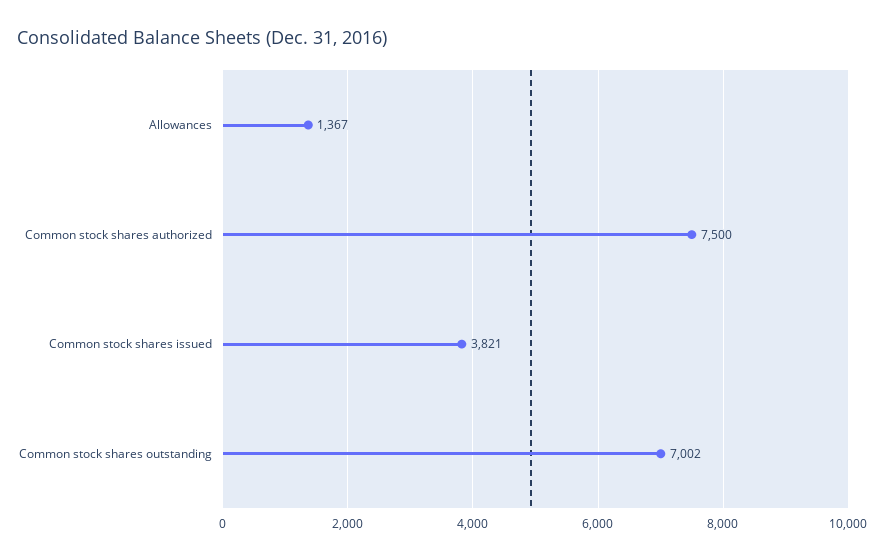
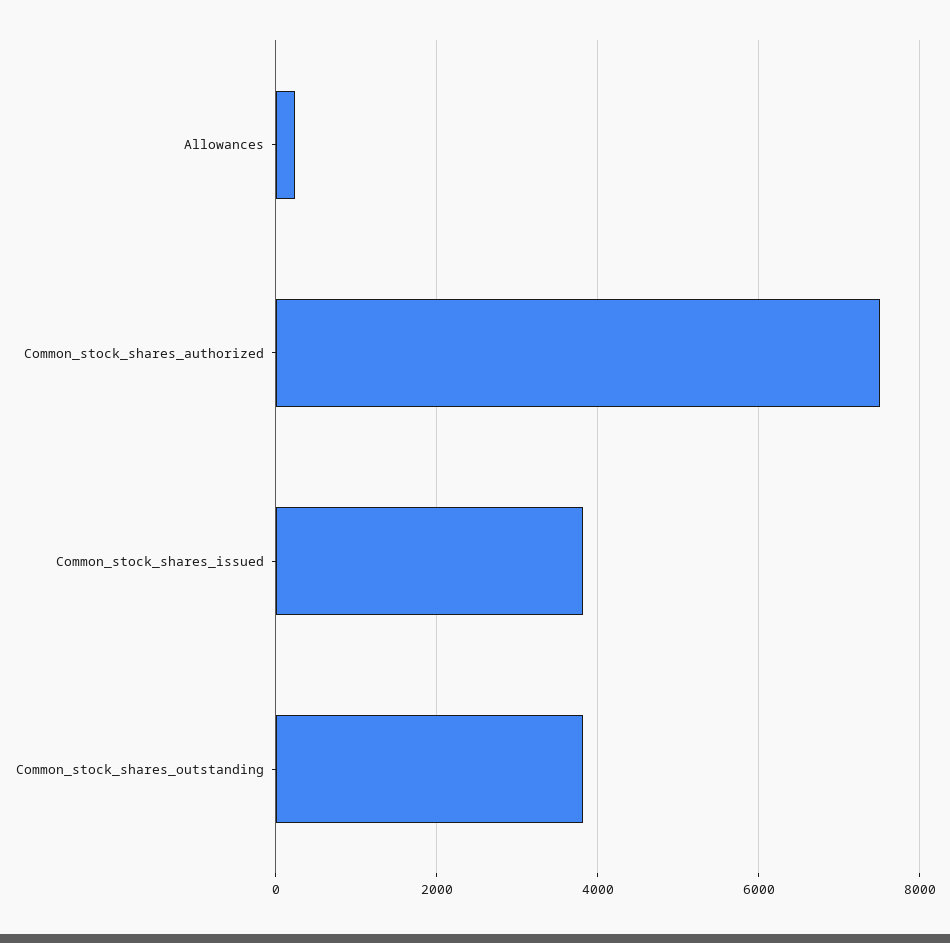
  {
-   "Allowances": 1367,
+   "Allowances": 200,
    "Common stock shares authorized": 7500,
    "Common stock shares issued": 3821,
-   "Common stock shares outstanding": 7002
+   "Common stock shares outstanding": 3800
  }

